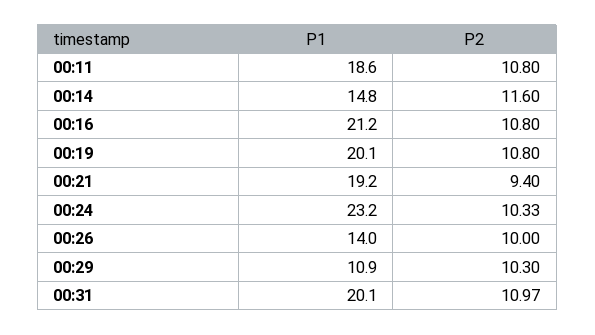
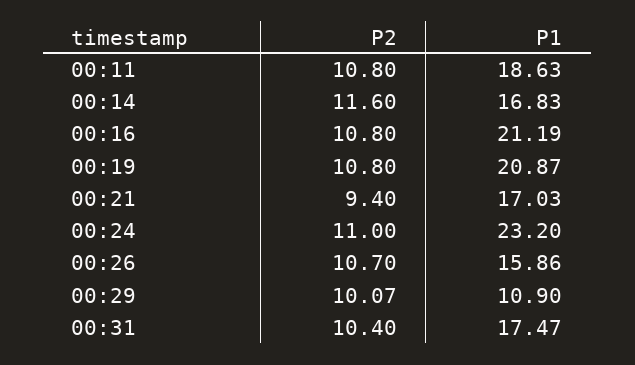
  {
    "P1": {
      "00:11": 18.63,
-     "00:14": 14.8,
+     "00:14": 16.83,
      "00:16": 21.19,
-     "00:19": 20.1,
+     "00:19": 20.87,
-     "00:21": 19.2,
+     "00:21": 17.03,
      "00:24": 23.2,
-     "00:26": 14,
+     "00:26": 15.86,
      "00:29": 10.9,
-     "00:31": 20.1
+     "00:31": 17.47
    },
    "P2": {
      "00:11": 10.8,
      "00:14": 11.6,
      "00:16": 10.8,
      "00:19": 10.8,
      "00:21": 9.4,
-     "00:24": 10.33,
+     "00:24": 11,
-     "00:26": 10,
+     "00:26": 10.7,
-     "00:29": 10.3,
+     "00:29": 10.07,
-     "00:31": 10.97
+     "00:31": 10.4
    }
  }

